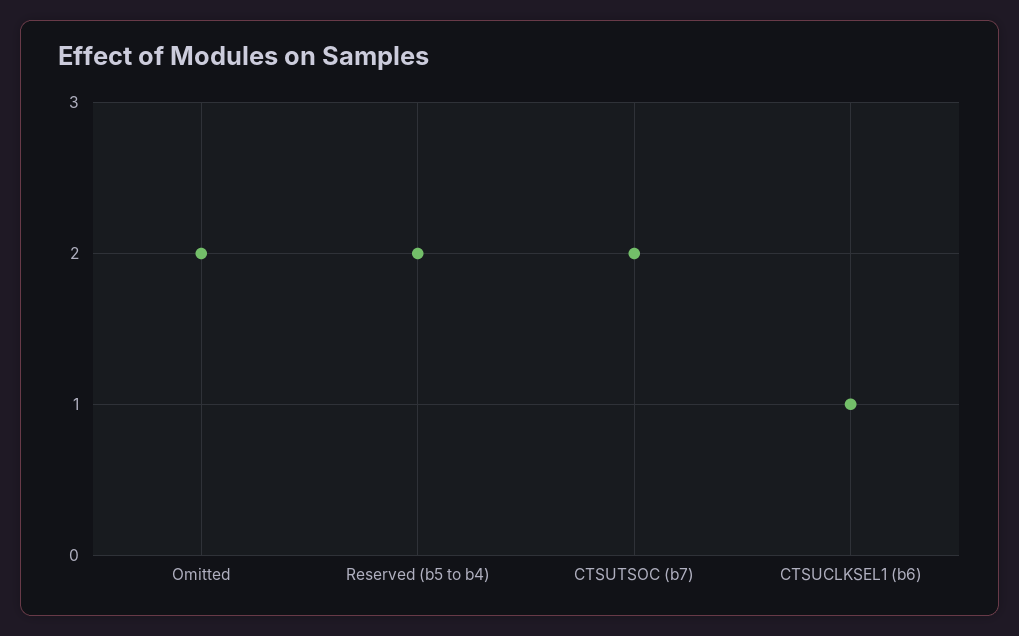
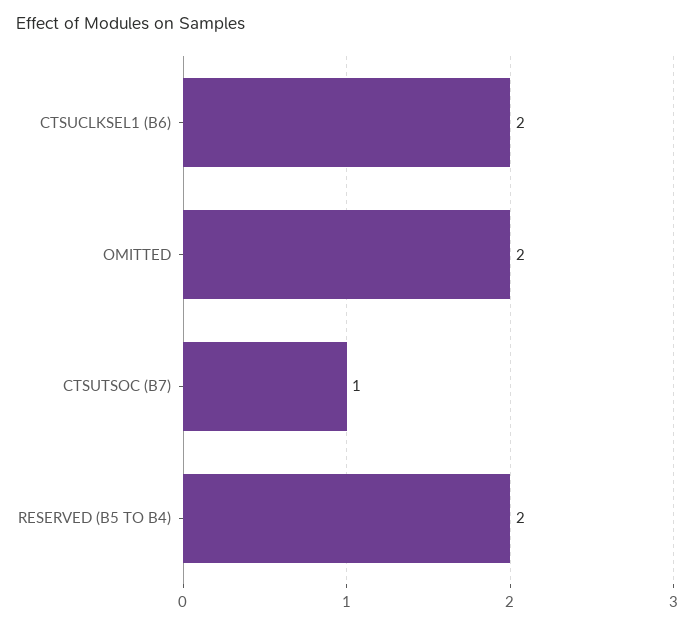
  {
    "Omitted": 2,
    "Reserved (b5 to b4)": 2,
-   "CTSUTSOC (b7)": 2,
+   "CTSUTSOC (b7)": 1,
-   "CTSUCLKSEL1 (b6)": 1
+   "CTSUCLKSEL1 (b6)": 2
  }

